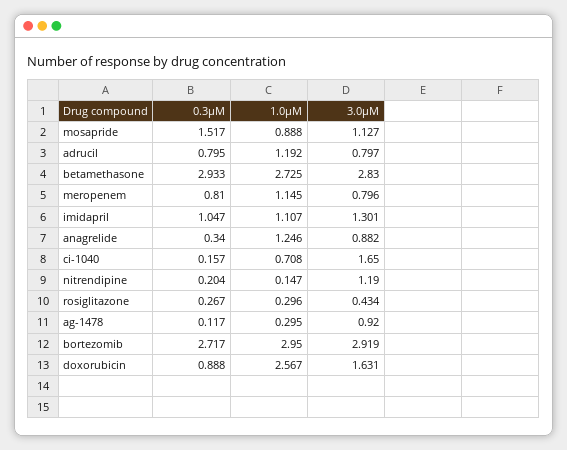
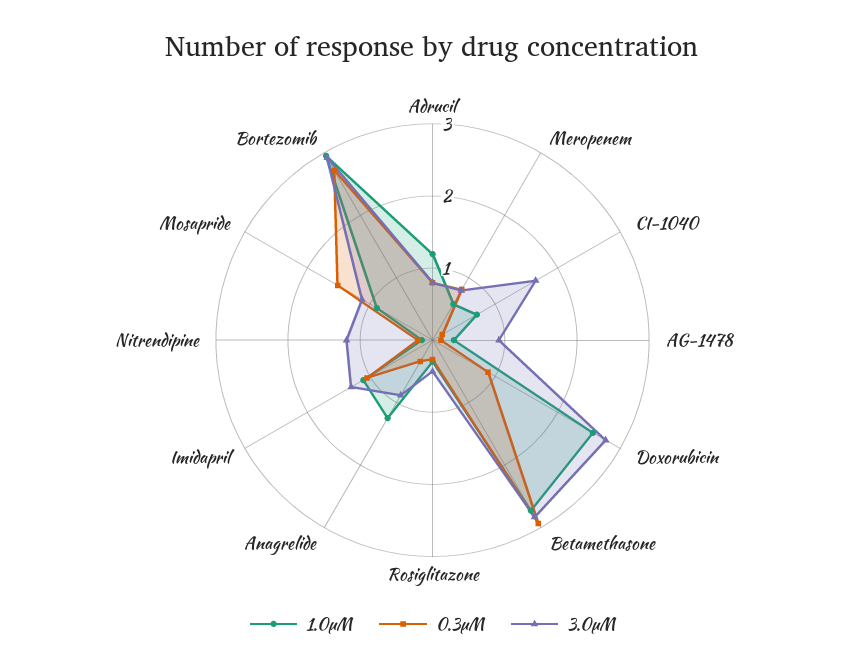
  {
    "0.3μM": {
      "mosapride": 1.517,
      "adrucil": 0.795,
      "betamethasone": 2.933,
      "meropenem": 0.81,
      "imidapril": 1.047,
      "anagrelide": 0.34,
      "ci-1040": 0.157,
      "nitrendipine": 0.204,
      "rosiglitazone": 0.267,
      "ag-1478": 0.117,
      "bortezomib": 2.717,
      "doxorubicin": 0.888
    },
    "1.0μM": {
      "mosapride": 0.888,
      "adrucil": 1.192,
      "betamethasone": 2.725,
-     "meropenem": 1.145,
+     "meropenem": 0.6,
      "imidapril": 1.107,
      "anagrelide": 1.246,
      "ci-1040": 0.708,
      "nitrendipine": 0.147,
      "rosiglitazone": 0.296,
      "ag-1478": 0.295,
      "bortezomib": 2.95,
      "doxorubicin": 2.567
    },
    "3.0μM": {
      "mosapride": 1.127,
      "adrucil": 0.797,
      "betamethasone": 2.83,
      "meropenem": 0.796,
      "imidapril": 1.301,
      "anagrelide": 0.882,
      "ci-1040": 1.65,
      "nitrendipine": 1.19,
      "rosiglitazone": 0.434,
      "ag-1478": 0.92,
      "bortezomib": 2.919,
-     "doxorubicin": 1.631
+     "doxorubicin": 2.8
    }
  }

